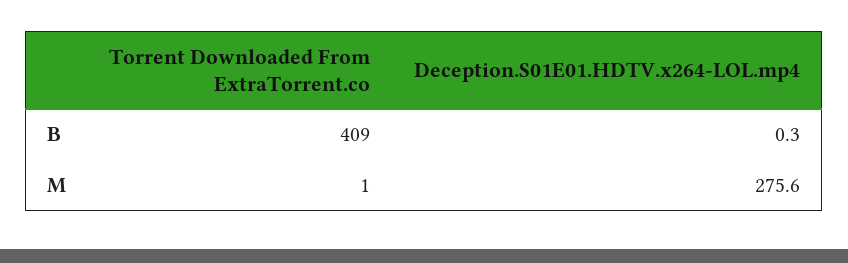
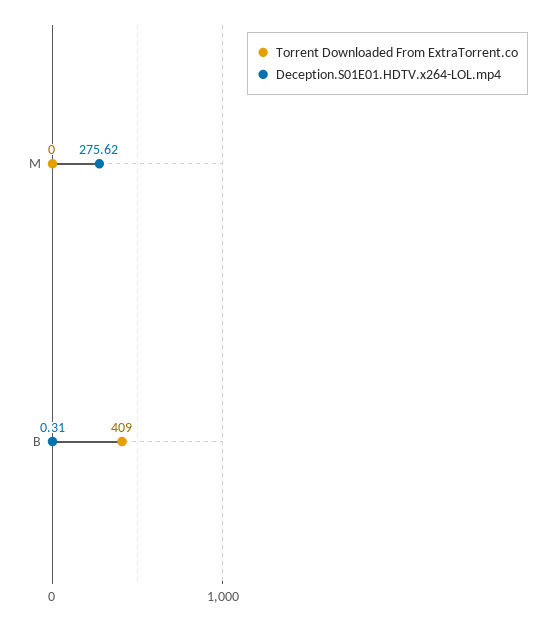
  {
    "Torrent Downloaded From ExtraTorrent.co": {
      "B": 409,
-     "M": 1
+     "M": 0
    },
    "Deception.S01E01.HDTV.x264-LOL.mp4": {
      "B": 0.31,
      "M": 275.62
    }
  }

